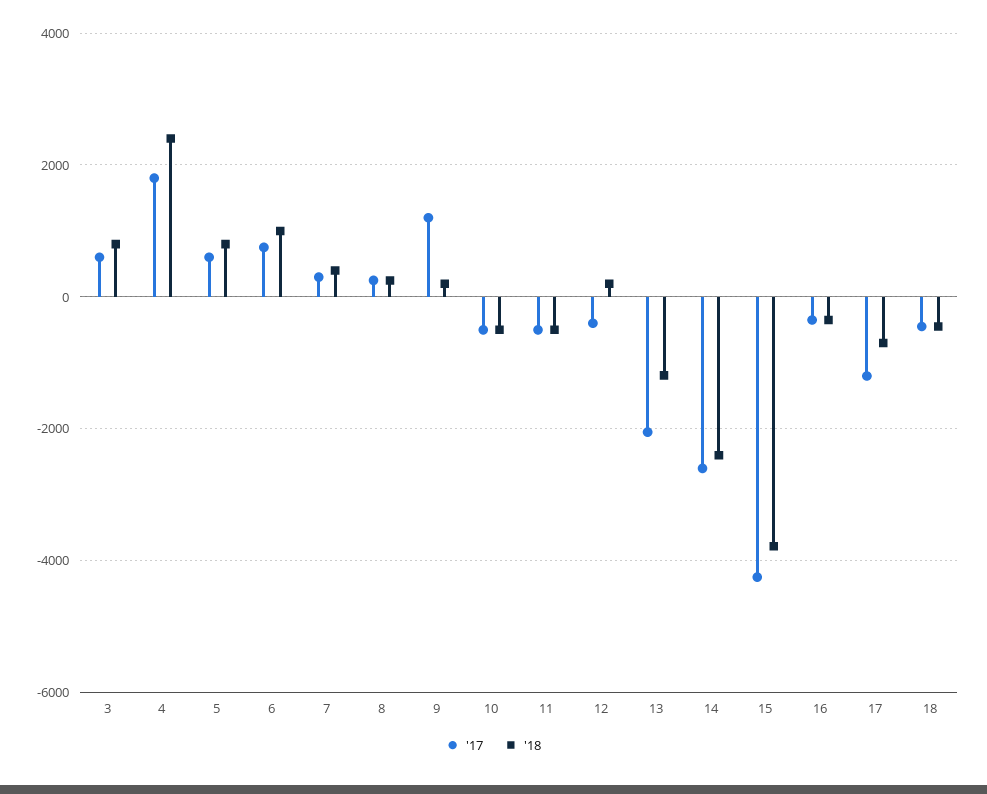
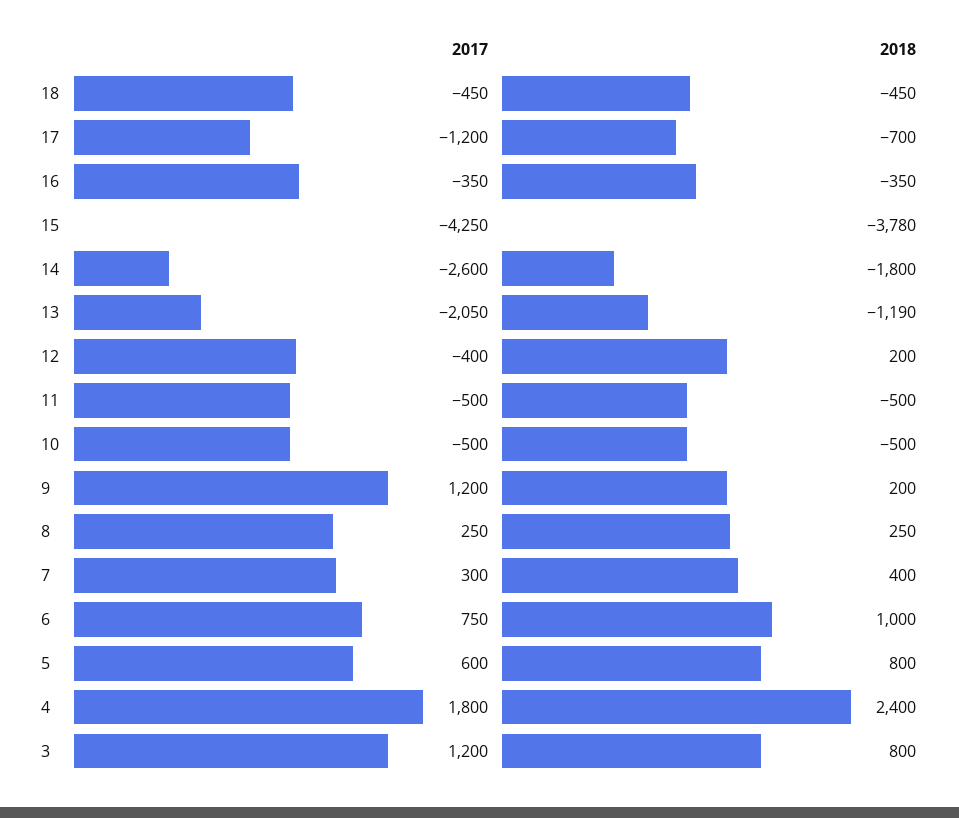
  {
    "'17": {
-     "3": 600,
+     "3": 1200,
      "4": 1800,
      "5": 600,
      "6": 750,
      "7": 300,
      "8": 250,
      "9": 1200,
      "10": -500,
      "11": -500,
      "12": -400,
      "13": -2050,
      "14": -2600,
      "15": -4250,
      "16": -350,
      "17": -1200,
      "18": -450
    },
    "'18": {
      "3": 800,
      "4": 2400,
      "5": 800,
      "6": 1000,
      "7": 400,
      "8": 250,
      "9": 200,
      "10": -500,
      "11": -500,
      "12": 200,
      "13": -1190,
-     "14": -2400,
+     "14": -1800,
      "15": -3780,
      "16": -350,
      "17": -700,
      "18": -450
    }
  }

